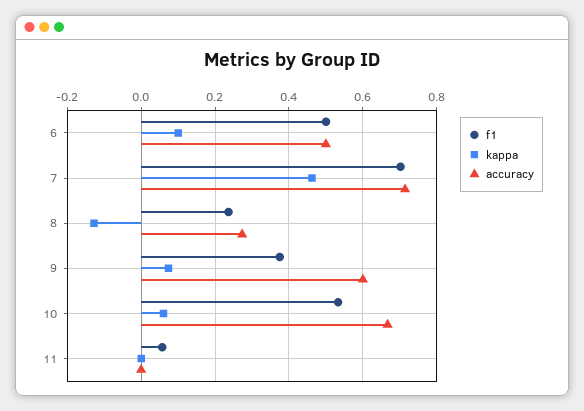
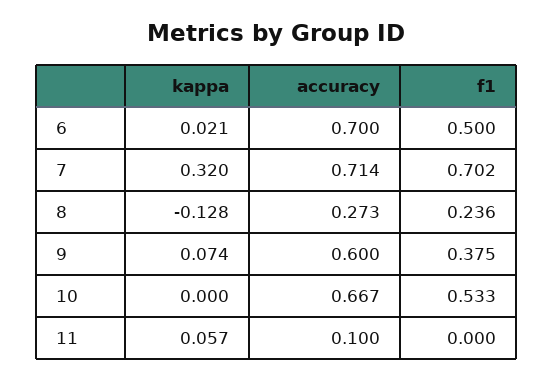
  {
    "f1": {
      "6": 0.5,
      "7": 0.702,
      "8": 0.236,
      "9": 0.375,
      "10": 0.533,
-     "11": 0.06
+     "11": 0
    },
    "kappa": {
-     "6": 0.1,
+     "6": 0.021,
-     "7": 0.46,
+     "7": 0.32,
      "8": -0.128,
      "9": 0.074,
-     "10": 0.06,
+     "10": 0,
-     "11": 0
+     "11": 0.057
    },
    "accuracy": {
-     "6": 0.5,
+     "6": 0.7,
      "7": 0.714,
      "8": 0.273,
      "9": 0.6,
      "10": 0.667,
-     "11": 0
+     "11": 0.1
    }
  }

